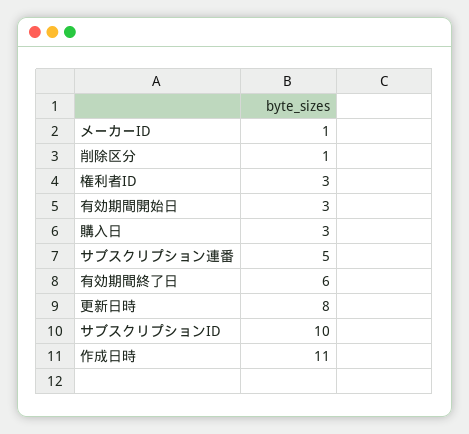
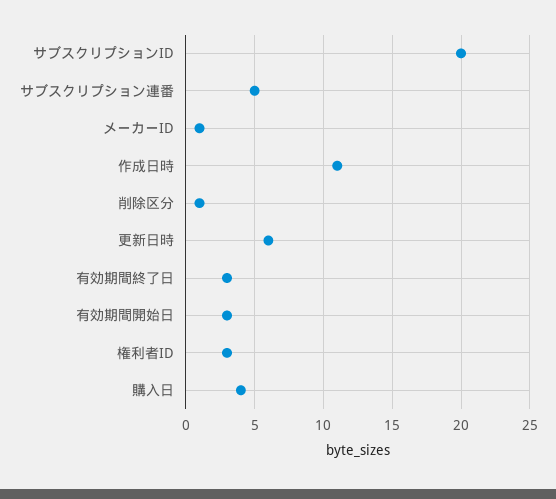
  {
    "メーカーID": 1,
    "削除区分": 1,
    "権利者ID": 3,
    "有効期間開始日": 3,
-   "購入日": 3,
+   "購入日": 4,
    "サブスクリプション連番": 5,
-   "有効期間終了日": 6,
+   "有効期間終了日": 3,
-   "更新日時": 8,
+   "更新日時": 6,
-   "サブスクリプションID": 10,
+   "サブスクリプションID": 20,
    "作成日時": 11
  }

